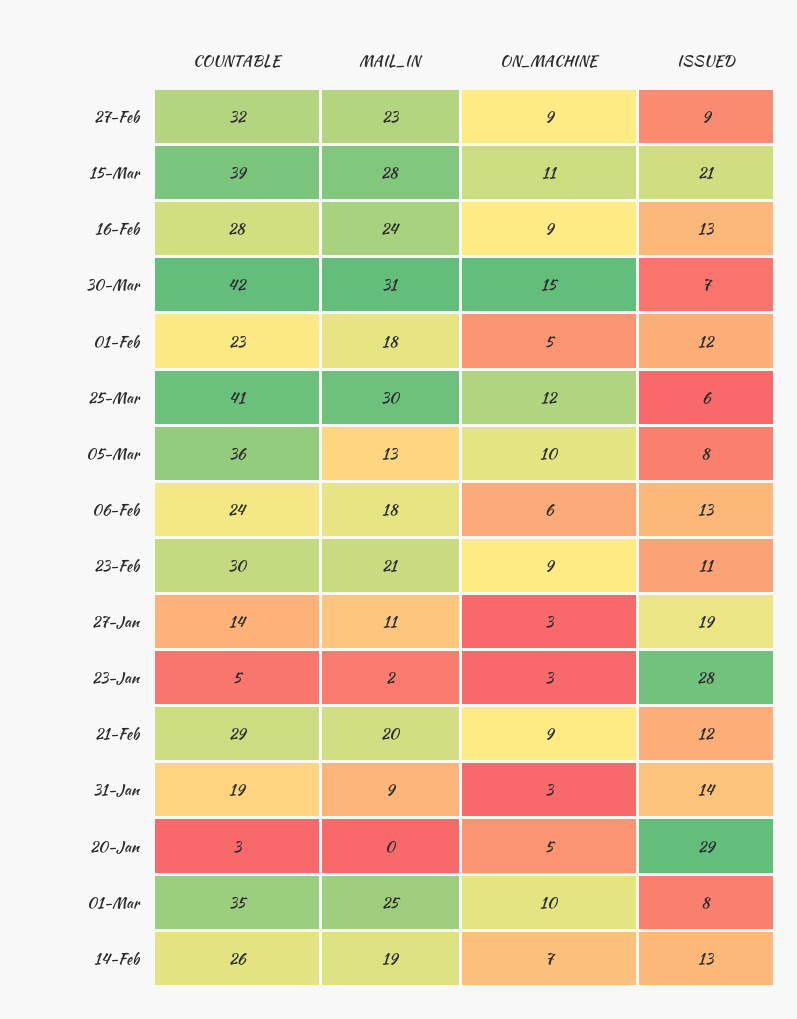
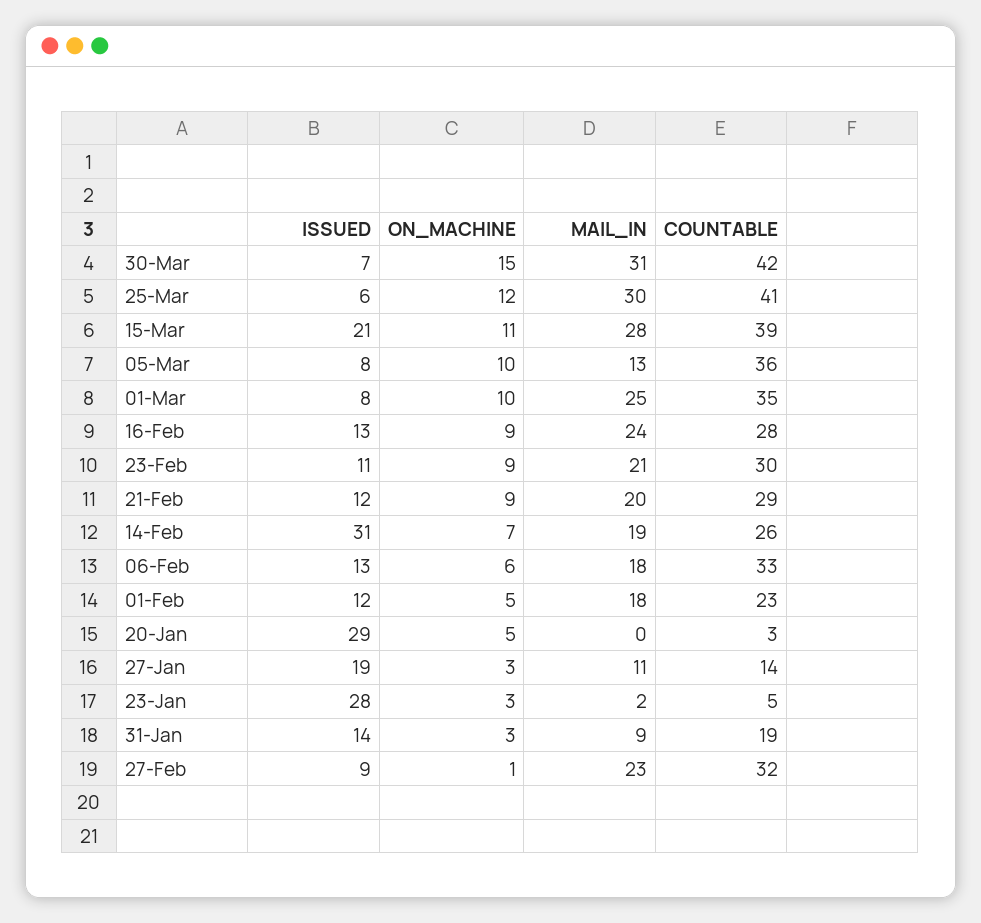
  {
    "COUNTABLE": {
      "27-Feb": 32,
      "15-Mar": 39,
      "16-Feb": 28,
      "30-Mar": 42,
      "01-Feb": 23,
      "25-Mar": 41,
      "05-Mar": 36,
-     "06-Feb": 24,
+     "06-Feb": 33,
      "23-Feb": 30,
      "27-Jan": 14,
      "23-Jan": 5,
      "21-Feb": 29,
      "31-Jan": 19,
      "20-Jan": 3,
      "01-Mar": 35,
      "14-Feb": 26
    },
    "MAIL_IN": {
      "27-Feb": 23,
      "15-Mar": 28,
      "16-Feb": 24,
      "30-Mar": 31,
      "01-Feb": 18,
      "25-Mar": 30,
      "05-Mar": 13,
      "06-Feb": 18,
      "23-Feb": 21,
      "27-Jan": 11,
      "23-Jan": 2,
      "21-Feb": 20,
      "31-Jan": 9,
      "20-Jan": 0,
      "01-Mar": 25,
      "14-Feb": 19
    },
    "ON_MACHINE": {
-     "27-Feb": 9,
+     "27-Feb": 1,
      "15-Mar": 11,
      "16-Feb": 9,
      "30-Mar": 15,
      "01-Feb": 5,
      "25-Mar": 12,
      "05-Mar": 10,
      "06-Feb": 6,
      "23-Feb": 9,
      "27-Jan": 3,
      "23-Jan": 3,
      "21-Feb": 9,
      "31-Jan": 3,
      "20-Jan": 5,
      "01-Mar": 10,
      "14-Feb": 7
    },
    "ISSUED": {
      "27-Feb": 9,
      "15-Mar": 21,
      "16-Feb": 13,
      "30-Mar": 7,
      "01-Feb": 12,
      "25-Mar": 6,
      "05-Mar": 8,
      "06-Feb": 13,
      "23-Feb": 11,
      "27-Jan": 19,
      "23-Jan": 28,
      "21-Feb": 12,
      "31-Jan": 14,
      "20-Jan": 29,
      "01-Mar": 8,
-     "14-Feb": 13
+     "14-Feb": 31
    }
  }

